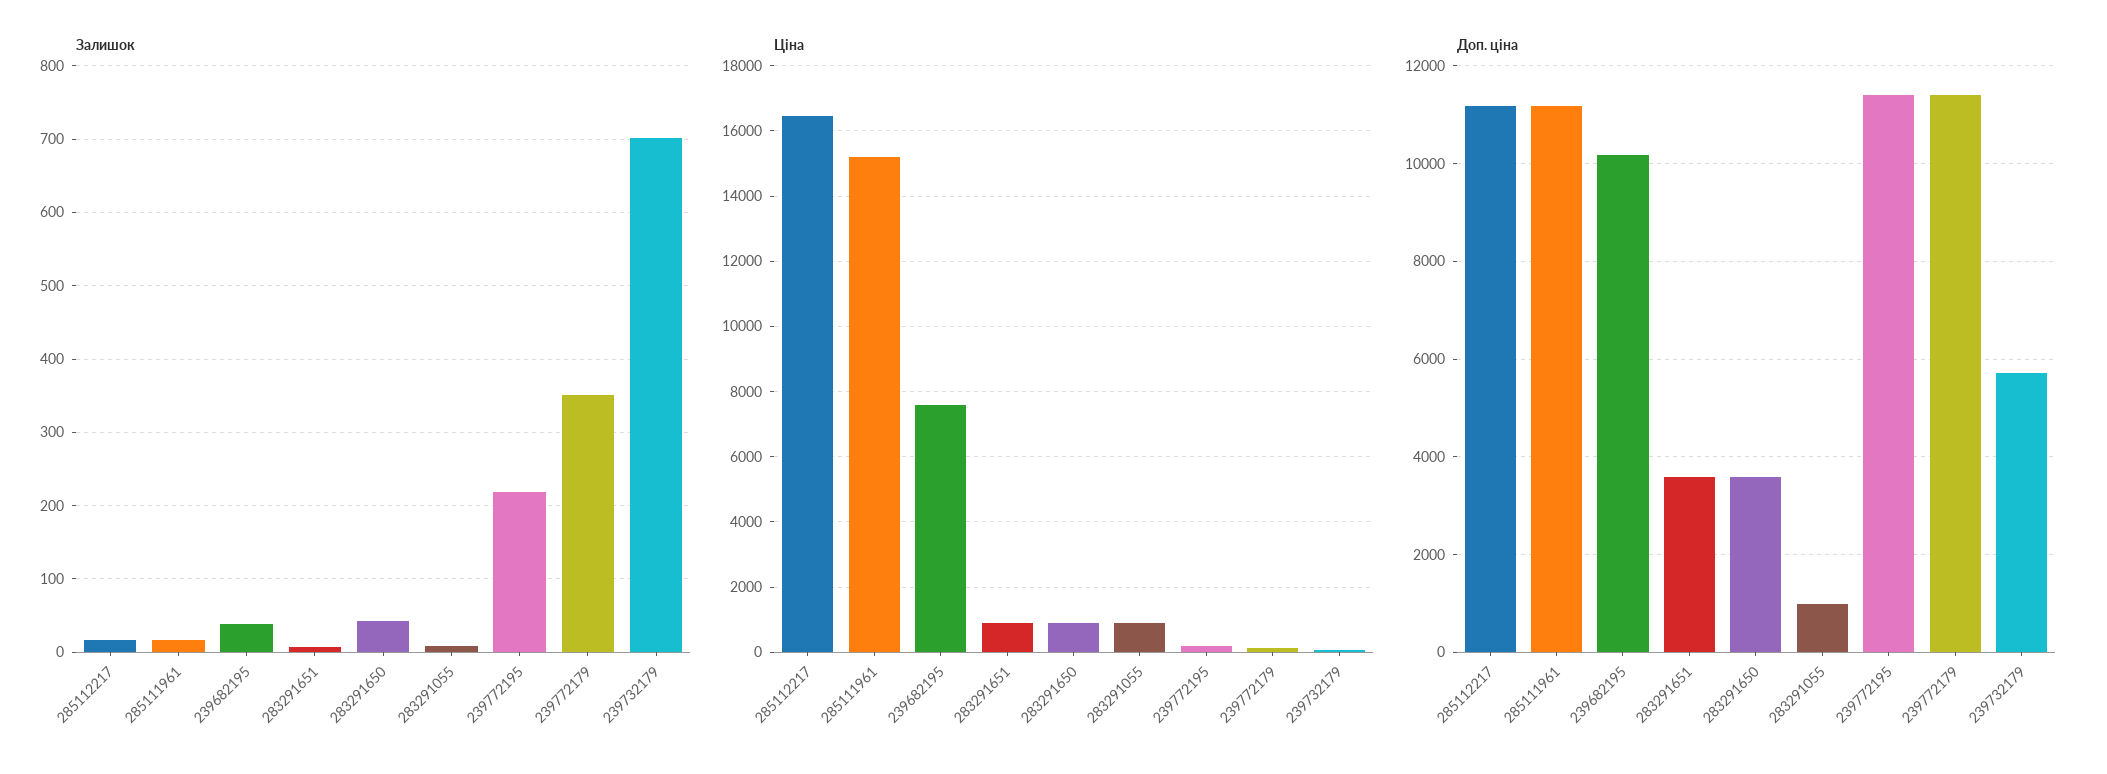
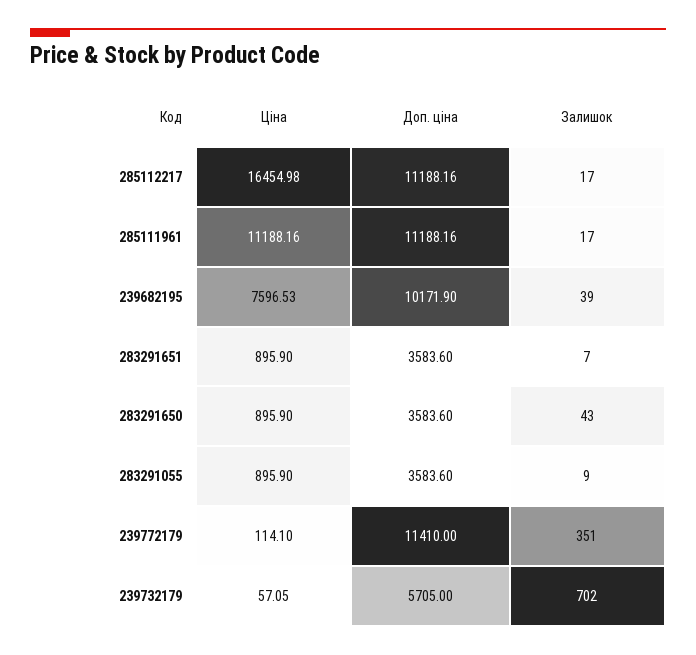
  {
    "Залишок": {
      "285112217": 17,
      "285111961": 17,
      "239682195": 39,
      "283291651": 7,
      "283291650": 43,
      "283291055": 9,
-     "239772195": 220,
      "239772179": 351,
      "239732179": 702
    },
    "Ціна": {
      "285112217": 16454.98,
-     "285111961": 15200,
+     "285111961": 11188.16,
      "239682195": 7596.53,
      "283291651": 895.9,
      "283291650": 895.9,
      "283291055": 895.9,
-     "239772195": 200,
      "239772179": 114.1,
      "239732179": 57.05
    },
    "Доп. ціна": {
      "285112217": 11188.16,
      "285111961": 11188.16,
      "239682195": 10171.9,
      "283291651": 3583.6,
      "283291650": 3583.6,
-     "283291055": 1000,
+     "283291055": 3583.6,
-     "239772195": 11400,
      "239772179": 11410,
      "239732179": 5705
    }
  }

